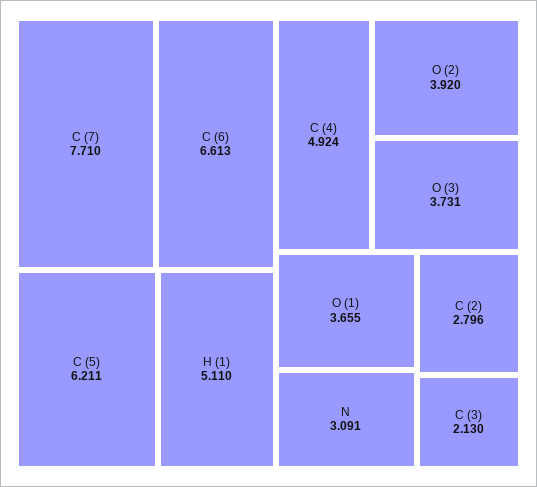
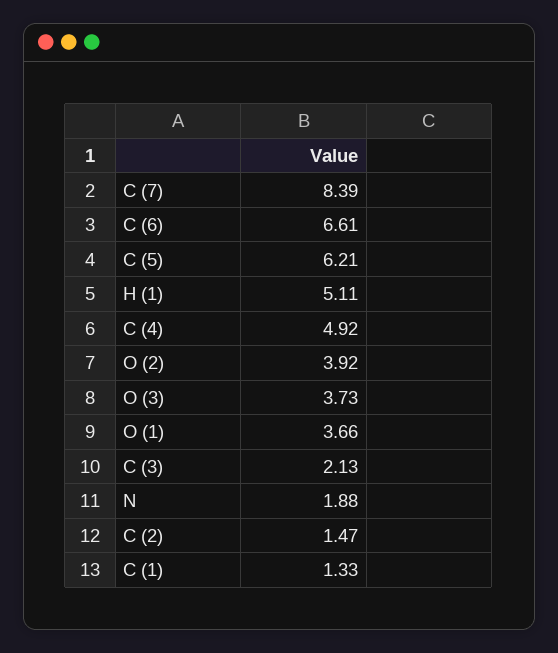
  {
-   "C (7)": 7.71,
+   "C (7)": 8.39,
    "C (6)": 6.613,
    "C (5)": 6.211,
    "H (1)": 5.11,
    "C (4)": 4.924,
    "O (2)": 3.92,
    "O (3)": 3.731,
    "O (1)": 3.655,
-   "N": 3.091,
+   "N": 1.88,
-   "C (2)": 2.796,
+   "C (2)": 1.47,
-   "C (3)": 2.13
+   "C (3)": 2.13,
+   "C (1)": 1.33
  }

